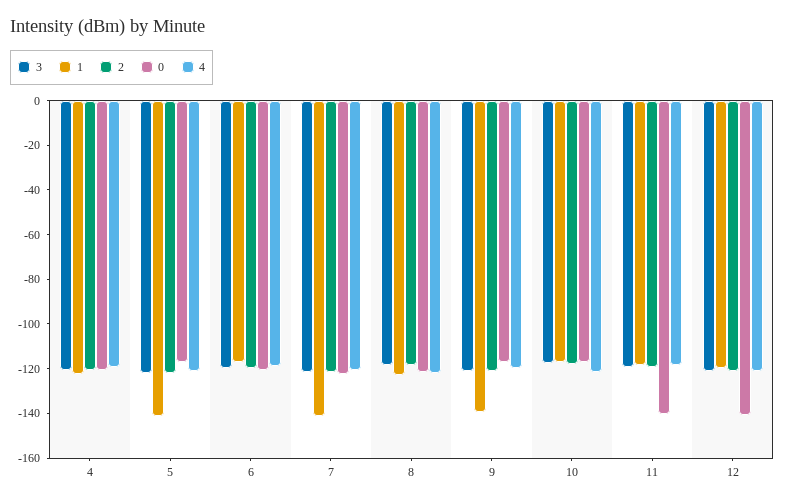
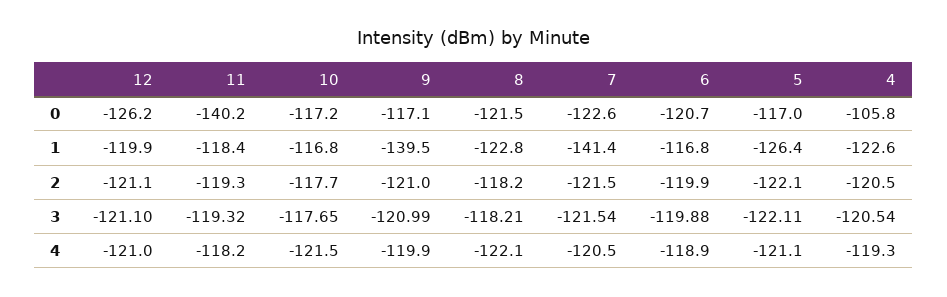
  {
    "3": {
      "4": -120.54,
      "5": -122.11,
      "6": -119.88,
      "7": -121.54,
      "8": -118.21,
      "9": -120.99,
      "10": -117.65,
      "11": -119.32,
      "12": -121.1
    },
    "1": {
      "4": -122.6,
-     "5": -140,
+     "5": -126.4,
      "6": -116.8,
      "7": -141.4,
      "8": -122.8,
      "9": -139.5,
      "10": -116.8,
      "11": -118.4,
      "12": -119.9
    },
    "2": {
      "4": -120.5,
      "5": -122.1,
      "6": -119.9,
      "7": -121.5,
      "8": -118.2,
      "9": -121,
      "10": -117.7,
      "11": -119.3,
      "12": -121.1
    },
    "0": {
-     "4": -120,
+     "4": -105.8,
      "5": -117,
      "6": -120.7,
      "7": -122.6,
      "8": -121.5,
      "9": -117.1,
      "10": -117.2,
      "11": -140.2,
-     "12": -140
+     "12": -126.2
    },
    "4": {
      "4": -119.3,
      "5": -121.1,
      "6": -118.9,
      "7": -120.5,
      "8": -122.1,
      "9": -119.9,
      "10": -121.5,
      "11": -118.2,
      "12": -121
    }
  }

